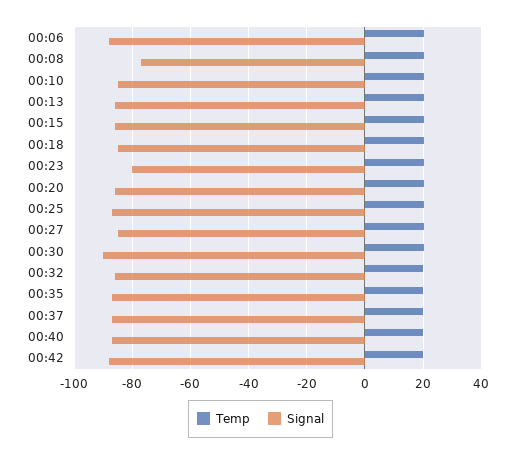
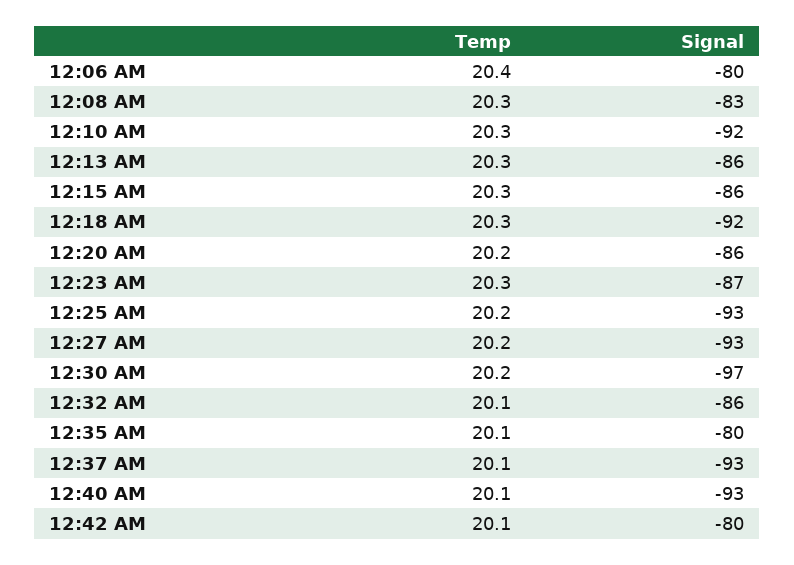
  {
    "Temp": {
      "00:06": 20.4,
      "00:08": 20.3,
      "00:10": 20.3,
      "00:13": 20.3,
      "00:15": 20.3,
      "00:18": 20.3,
      "00:23": 20.3,
      "00:20": 20.2,
      "00:25": 20.2,
      "00:27": 20.2,
      "00:30": 20.2,
      "00:32": 20.1,
      "00:35": 20.1,
      "00:37": 20.1,
      "00:40": 20.1,
      "00:42": 20.1
    },
    "Signal": {
-     "00:06": -87.5,
+     "00:06": -80,
-     "00:08": -77.5,
+     "00:08": -83,
-     "00:10": -85,
+     "00:10": -92,
      "00:13": -86,
      "00:15": -86,
-     "00:18": -85,
+     "00:18": -92,
-     "00:23": -80,
+     "00:23": -87,
      "00:20": -86,
-     "00:25": -87.5,
+     "00:25": -93,
-     "00:27": -85,
+     "00:27": -93,
-     "00:30": -90,
+     "00:30": -97,
      "00:32": -86,
-     "00:35": -87.5,
+     "00:35": -80,
-     "00:37": -87.5,
+     "00:37": -93,
-     "00:40": -87.5,
+     "00:40": -93,
-     "00:42": -87.5
+     "00:42": -80
    }
  }

